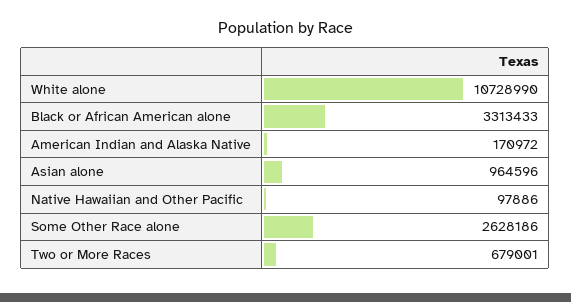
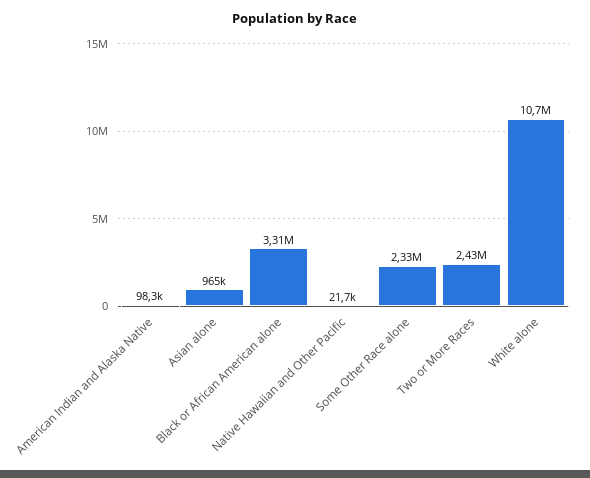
  {
    "White alone": 10728990,
    "Black or African American alone": 3313433,
-   "American Indian and Alaska Native": 170972,
+   "American Indian and Alaska Native": 98300,
    "Asian alone": 964596,
-   "Native Hawaiian and Other Pacific": 97886,
+   "Native Hawaiian and Other Pacific": 21700,
-   "Some Other Race alone": 2628186,
+   "Some Other Race alone": 2330000,
-   "Two or More Races": 679001
+   "Two or More Races": 2430000
  }

